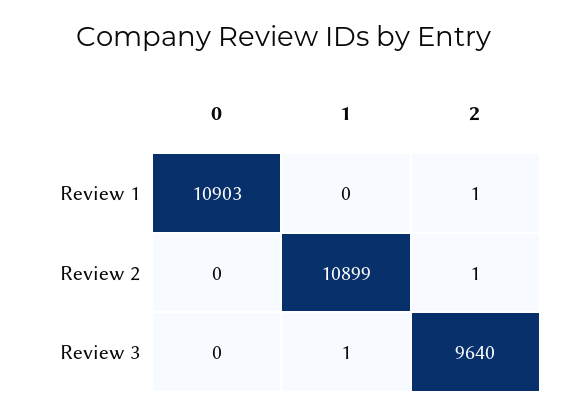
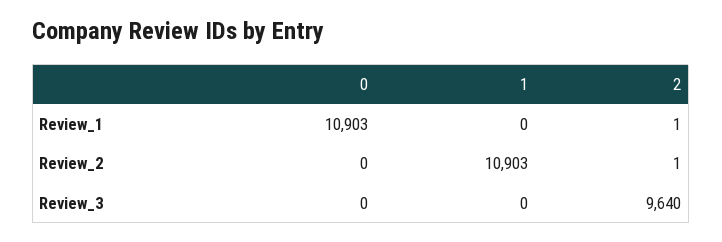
  {
    "0": {
      "Review 1": 10903,
      "Review 2": 0,
      "Review 3": 0
    },
    "1": {
      "Review 1": 0,
-     "Review 2": 10899,
+     "Review 2": 10903,
-     "Review 3": 1
+     "Review 3": 0
    },
    "2": {
      "Review 1": 1,
      "Review 2": 1,
      "Review 3": 9640
    }
  }

